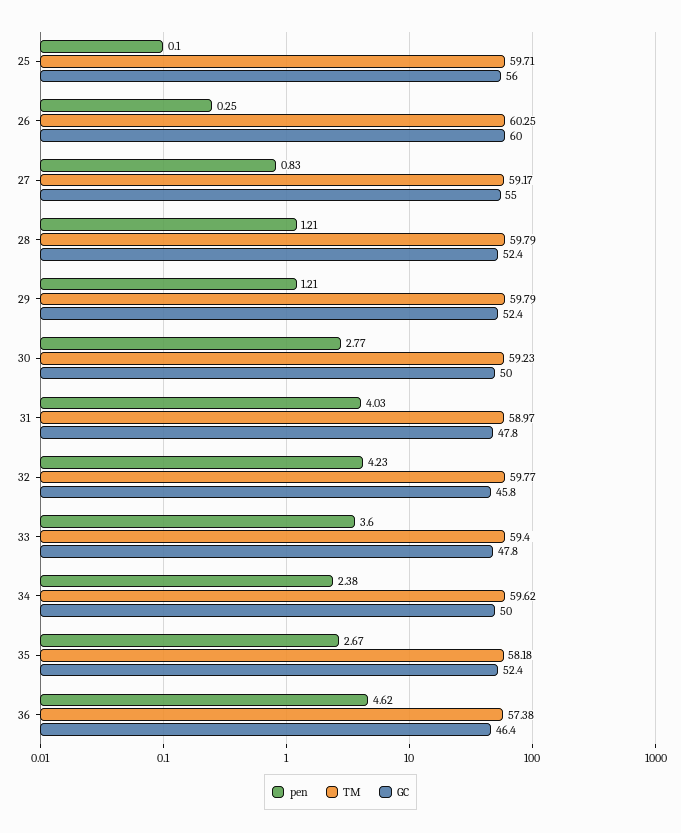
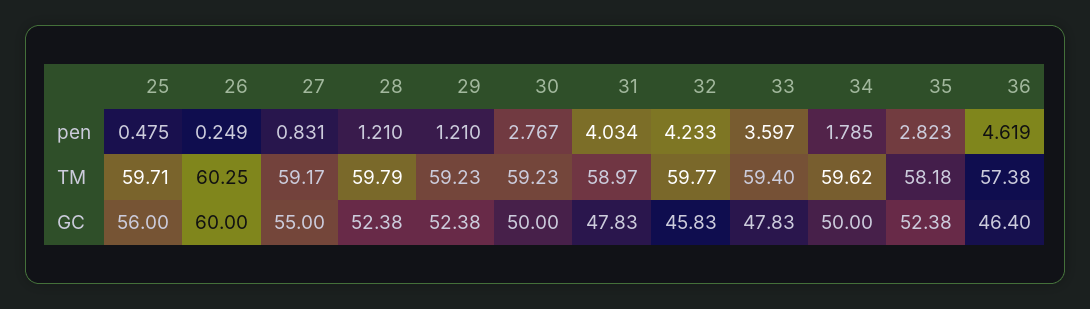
  {
    "pen": {
-     "25": 0.1,
+     "25": 0.475,
      "26": 0.249,
      "27": 0.831,
      "28": 1.21,
      "29": 1.21,
      "30": 2.767,
      "31": 4.034,
      "32": 4.233,
      "33": 3.597,
-     "34": 2.38,
+     "34": 1.785,
-     "35": 2.67,
+     "35": 2.823,
      "36": 4.619
    },
    "TM": {
      "25": 59.71,
      "26": 60.25,
      "27": 59.17,
      "28": 59.79,
-     "29": 59.79,
+     "29": 59.23,
      "30": 59.23,
      "31": 58.97,
      "32": 59.77,
      "33": 59.4,
      "34": 59.62,
      "35": 58.18,
      "36": 57.38
    },
    "GC": {
      "25": 56,
      "26": 60,
      "27": 55,
      "28": 52.38,
      "29": 52.38,
      "30": 50,
      "31": 47.83,
      "32": 45.83,
      "33": 47.83,
      "34": 50,
      "35": 52.38,
      "36": 46.4
    }
  }

